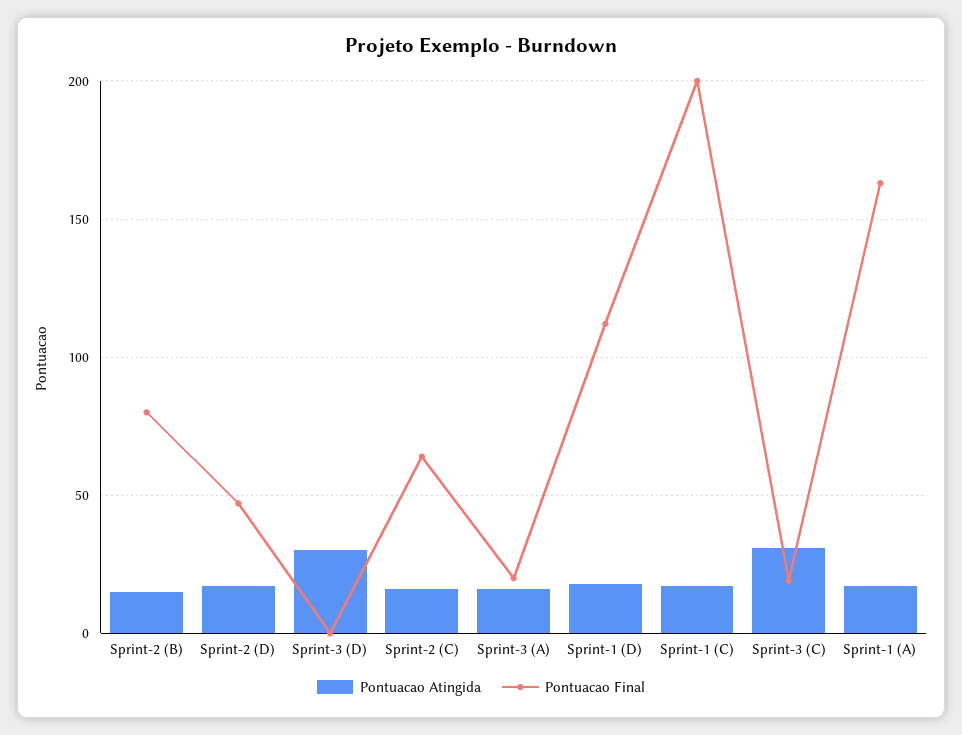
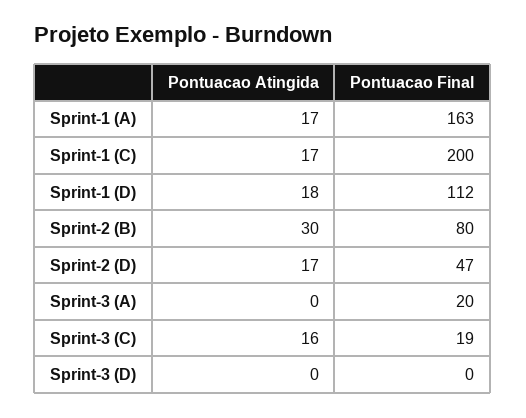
  {
    "Pontuacao Atingida": {
-     "Sprint-2 (B)": 15,
+     "Sprint-2 (B)": 30,
      "Sprint-2 (D)": 17,
-     "Sprint-3 (D)": 30,
+     "Sprint-3 (D)": 0,
-     "Sprint-2 (C)": 15,
-     "Sprint-3 (A)": 15,
+     "Sprint-3 (A)": 0,
      "Sprint-1 (D)": 18,
      "Sprint-1 (C)": 17,
-     "Sprint-3 (C)": 30,
+     "Sprint-3 (C)": 16,
      "Sprint-1 (A)": 17
    },
    "Pontuacao Final": {
      "Sprint-2 (B)": 80,
      "Sprint-2 (D)": 47,
      "Sprint-3 (D)": 0,
-     "Sprint-2 (C)": 65,
      "Sprint-3 (A)": 20,
      "Sprint-1 (D)": 112,
      "Sprint-1 (C)": 200,
      "Sprint-3 (C)": 19,
      "Sprint-1 (A)": 163
    }
  }

